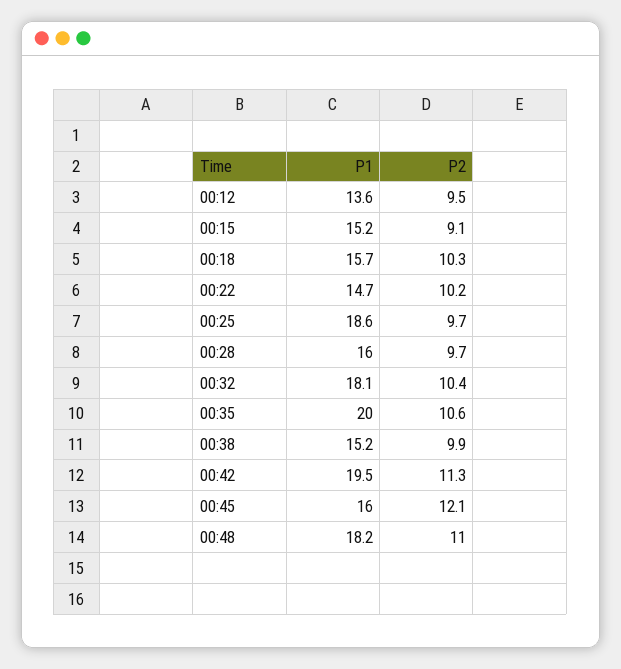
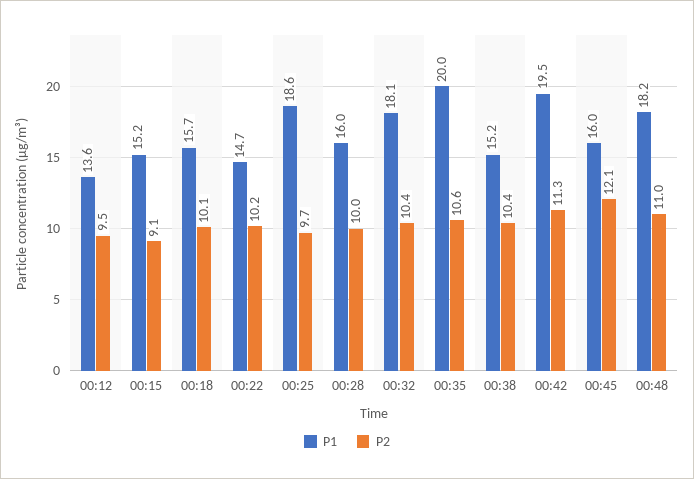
  {
    "P1": {
      "00:12": 13.6,
      "00:15": 15.2,
      "00:18": 15.7,
      "00:22": 14.7,
      "00:25": 18.6,
      "00:28": 16,
      "00:32": 18.1,
      "00:35": 20,
      "00:38": 15.2,
      "00:42": 19.5,
      "00:45": 16,
      "00:48": 18.2
    },
    "P2": {
      "00:12": 9.5,
      "00:15": 9.1,
-     "00:18": 10.3,
+     "00:18": 10.1,
      "00:22": 10.2,
      "00:25": 9.7,
-     "00:28": 9.7,
+     "00:28": 10,
      "00:32": 10.4,
      "00:35": 10.6,
-     "00:38": 9.9,
+     "00:38": 10.4,
      "00:42": 11.3,
      "00:45": 12.1,
      "00:48": 11
    }
  }

